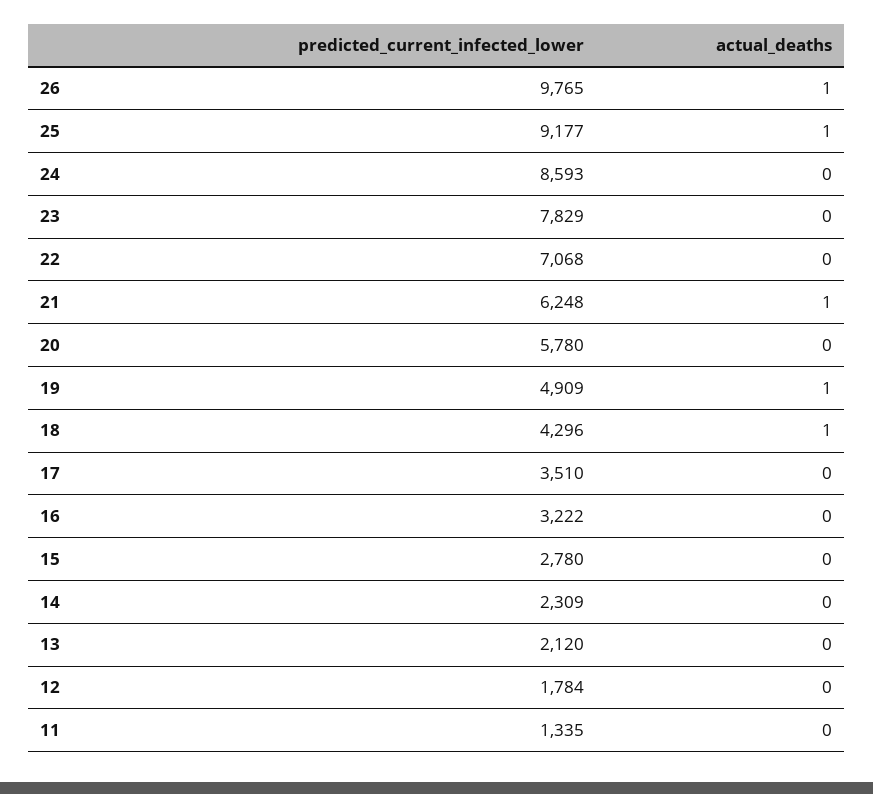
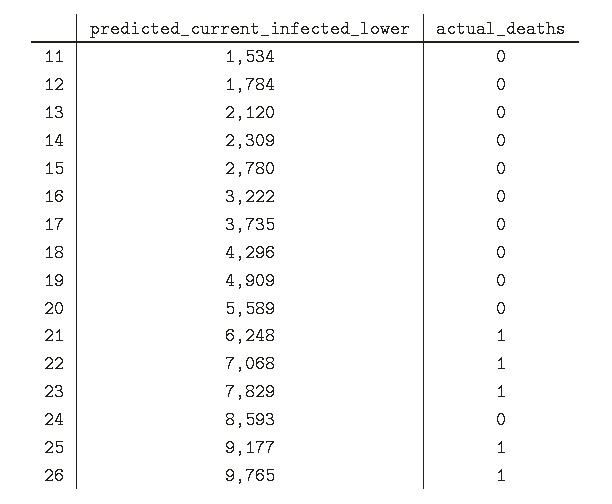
  {
    "predicted_current_infected_lower": {
      "26": 9765,
      "25": 9177,
      "24": 8593,
      "23": 7829,
      "22": 7068,
      "21": 6248,
-     "20": 5780,
+     "20": 5589,
      "19": 4909,
      "18": 4296,
-     "17": 3510,
+     "17": 3735,
      "16": 3222,
      "15": 2780,
      "14": 2309,
      "13": 2120,
      "12": 1784,
-     "11": 1335
+     "11": 1534
    },
    "actual_deaths": {
      "26": 1,
      "25": 1,
      "24": 0,
-     "23": 0,
+     "23": 1,
-     "22": 0,
+     "22": 1,
      "21": 1,
      "20": 0,
-     "19": 1,
+     "19": 0,
-     "18": 1,
+     "18": 0,
      "17": 0,
      "16": 0,
      "15": 0,
      "14": 0,
      "13": 0,
      "12": 0,
      "11": 0
    }
  }

